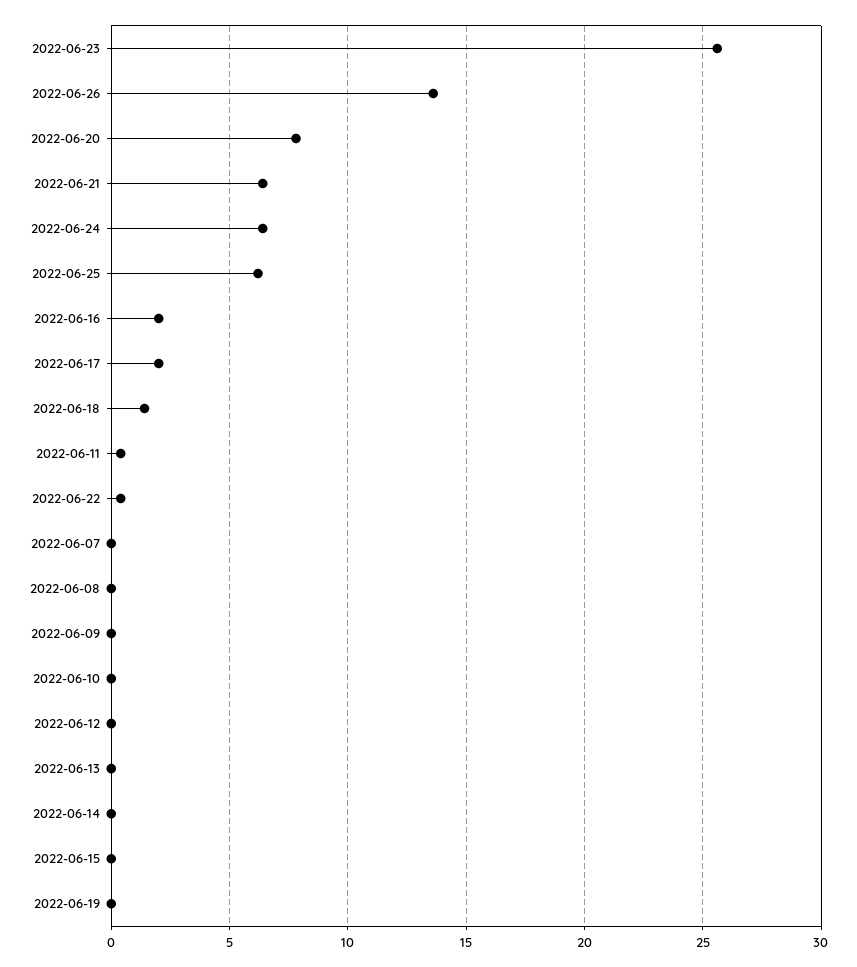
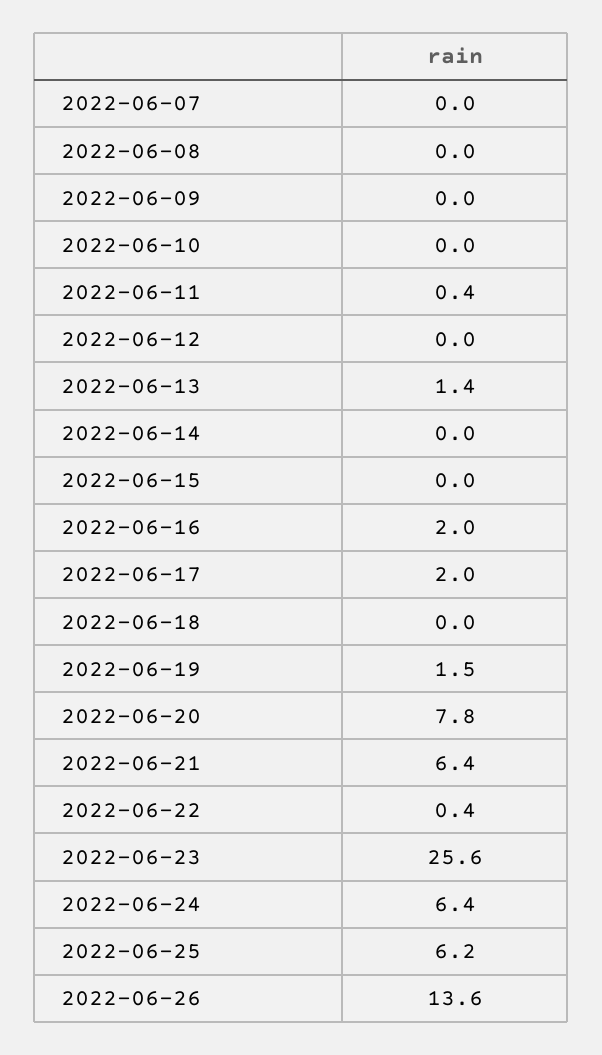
  {
    "2022-06-23": 25.6,
    "2022-06-26": 13.6,
    "2022-06-20": 7.8,
    "2022-06-21": 6.4,
    "2022-06-24": 6.4,
    "2022-06-25": 6.2,
    "2022-06-16": 2,
    "2022-06-17": 2,
-   "2022-06-18": 1.5,
+   "2022-06-18": 0,
    "2022-06-11": 0.4,
    "2022-06-22": 0.4,
    "2022-06-07": 0,
    "2022-06-08": 0,
    "2022-06-09": 0,
    "2022-06-10": 0,
    "2022-06-12": 0,
-   "2022-06-13": 0,
+   "2022-06-13": 1.4,
    "2022-06-14": 0,
    "2022-06-15": 0,
-   "2022-06-19": 0
+   "2022-06-19": 1.5
  }

